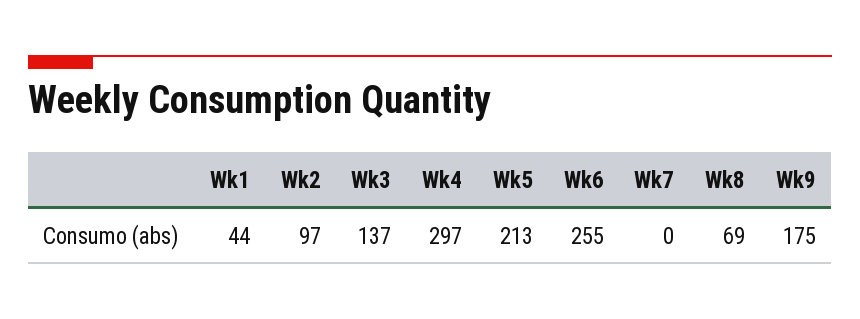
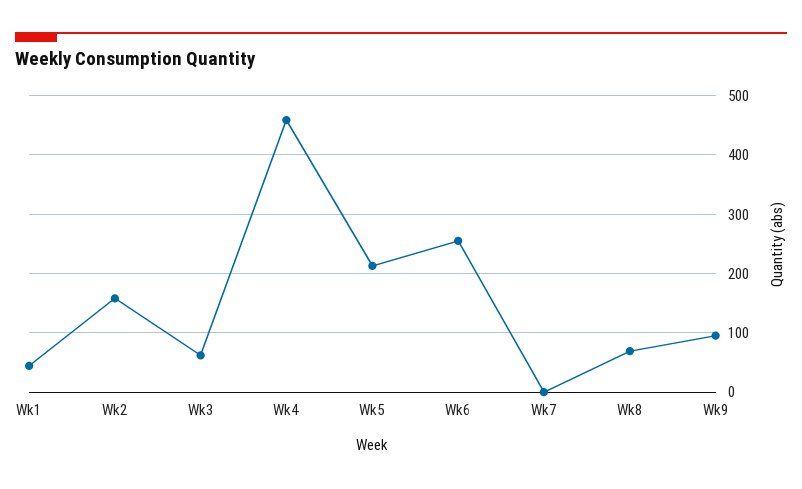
  {
    "Wk1": 44,
-   "Wk2": 97,
+   "Wk2": 160,
-   "Wk3": 137,
+   "Wk3": 60,
-   "Wk4": 297,
+   "Wk4": 460,
    "Wk5": 213,
    "Wk6": 255,
    "Wk7": 0,
    "Wk8": 69,
-   "Wk9": 175
+   "Wk9": 100
  }

